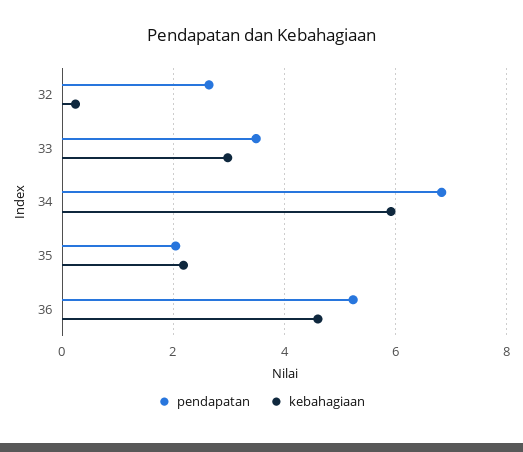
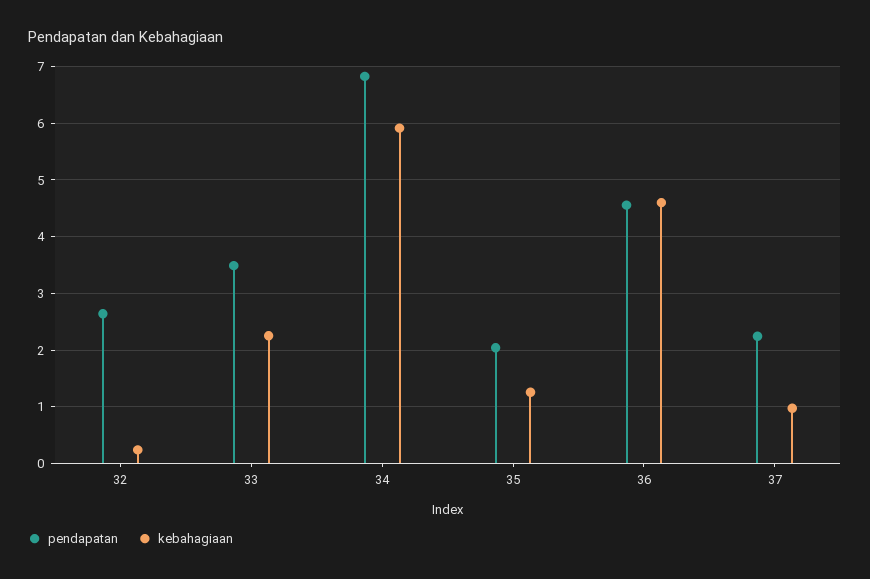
  {
    "pendapatan": {
      "32": 2.6,
      "33": 3.4,
      "34": 6.8,
      "35": 2,
-     "36": 5.2
+     "36": 4.6,
+     "37": 2.2
    },
    "kebahagiaan": {
      "32": 0.2,
-     "33": 3,
+     "33": 2.2,
      "34": 6,
-     "35": 2.2,
+     "35": 1.2,
-     "36": 4.6
+     "36": 4.6,
+     "37": 1
    }
  }

